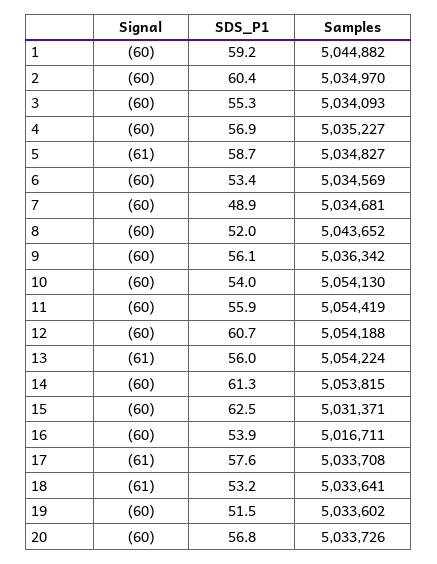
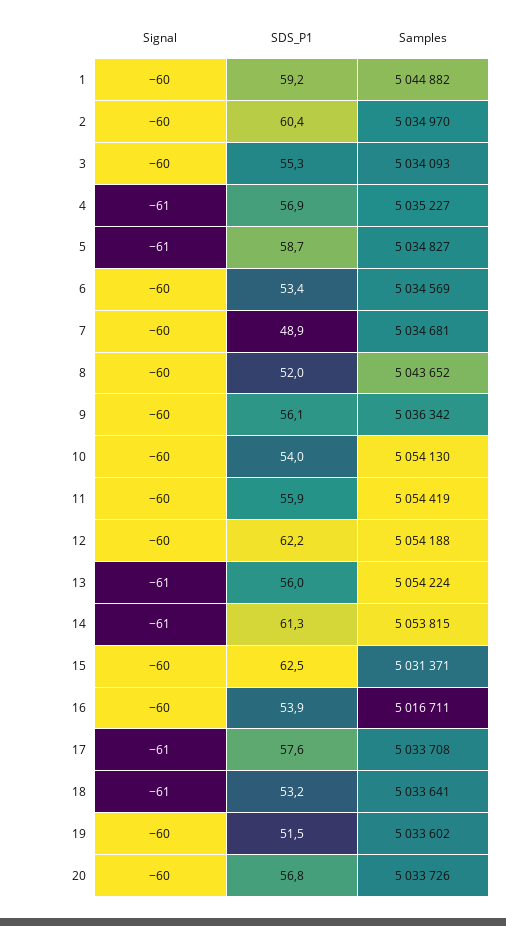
  {
    "Signal": {
      "1": -60,
      "2": -60,
      "3": -60,
-     "4": -60,
+     "4": -61,
      "5": -61,
      "6": -60,
      "7": -60,
      "8": -60,
      "9": -60,
      "10": -60,
      "11": -60,
      "12": -60,
      "13": -61,
-     "14": -60,
+     "14": -61,
      "15": -60,
      "16": -60,
      "17": -61,
      "18": -61,
      "19": -60,
      "20": -60
    },
    "SDS_P1": {
      "1": 59.2,
      "2": 60.4,
      "3": 55.3,
      "4": 56.9,
      "5": 58.7,
      "6": 53.4,
      "7": 48.9,
      "8": 52,
      "9": 56.1,
      "10": 54,
      "11": 55.9,
-     "12": 60.7,
+     "12": 62.2,
      "13": 56,
      "14": 61.3,
      "15": 62.5,
      "16": 53.9,
      "17": 57.6,
      "18": 53.2,
      "19": 51.5,
      "20": 56.8
    },
    "Samples": {
      "1": 5044882,
      "2": 5034970,
      "3": 5034093,
      "4": 5035227,
      "5": 5034827,
      "6": 5034569,
      "7": 5034681,
      "8": 5043652,
      "9": 5036342,
      "10": 5054130,
      "11": 5054419,
      "12": 5054188,
      "13": 5054224,
      "14": 5053815,
      "15": 5031371,
      "16": 5016711,
      "17": 5033708,
      "18": 5033641,
      "19": 5033602,
      "20": 5033726
    }
  }

